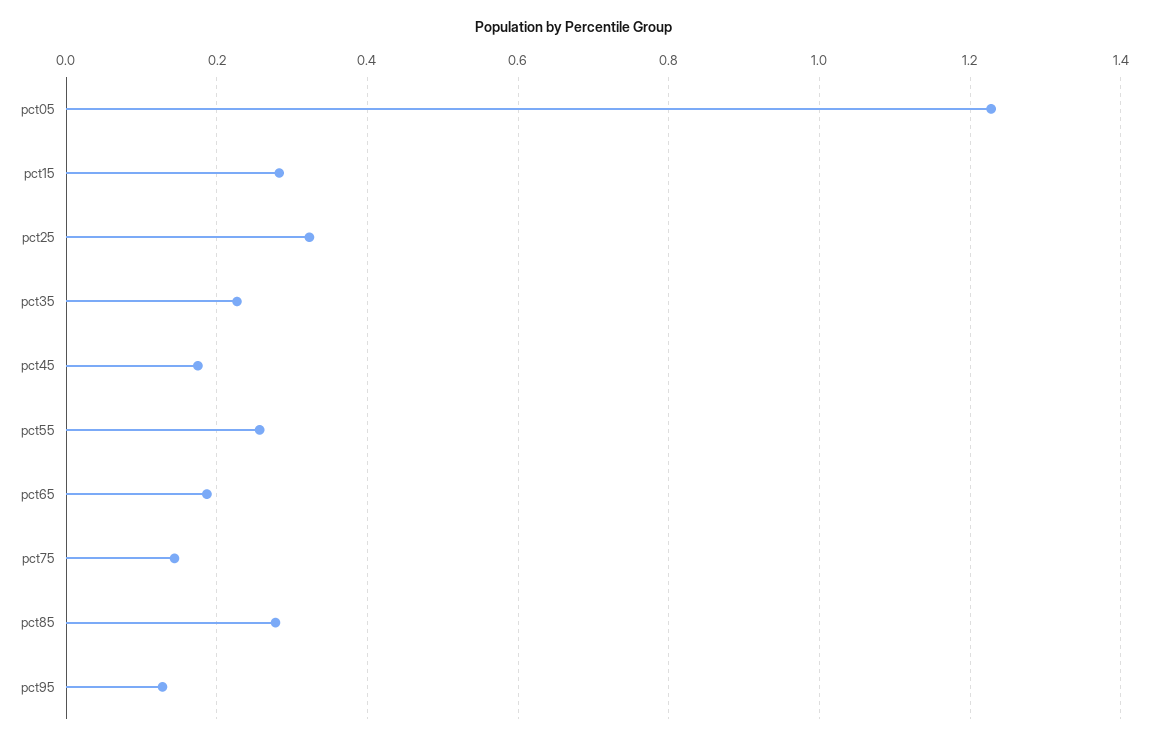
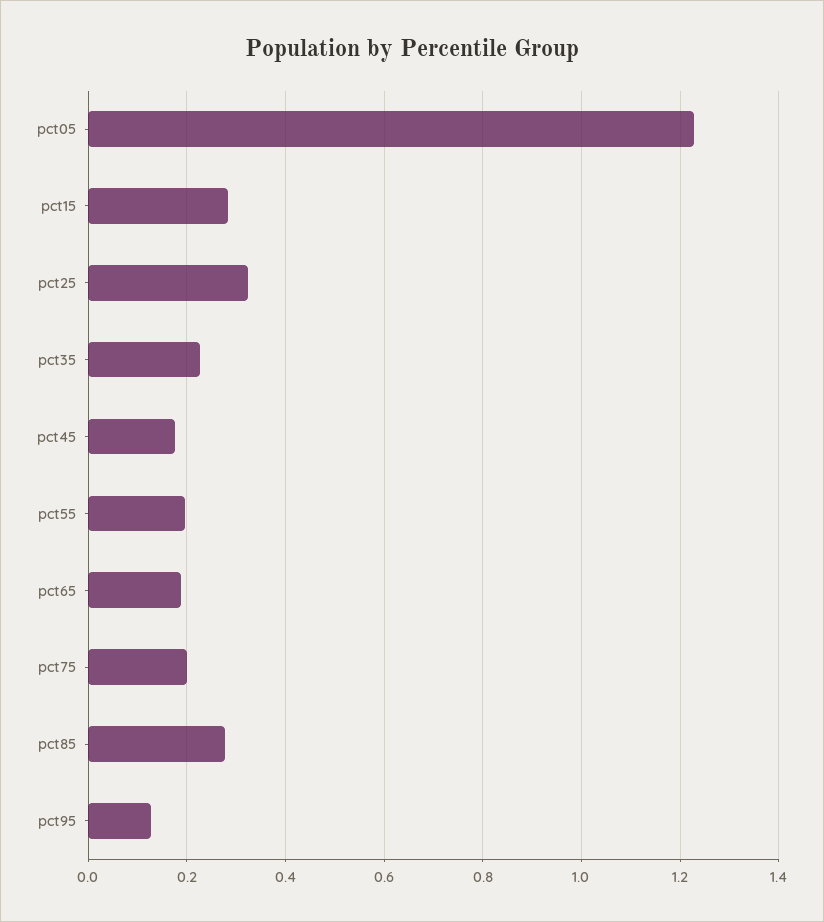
  {
    "pct05": 1.22,
    "pct15": 0.28,
    "pct25": 0.32,
    "pct35": 0.22,
    "pct45": 0.18,
-   "pct55": 0.26,
+   "pct55": 0.2,
    "pct65": 0.18,
-   "pct75": 0.14,
+   "pct75": 0.2,
    "pct85": 0.28,
    "pct95": 0.12
  }

